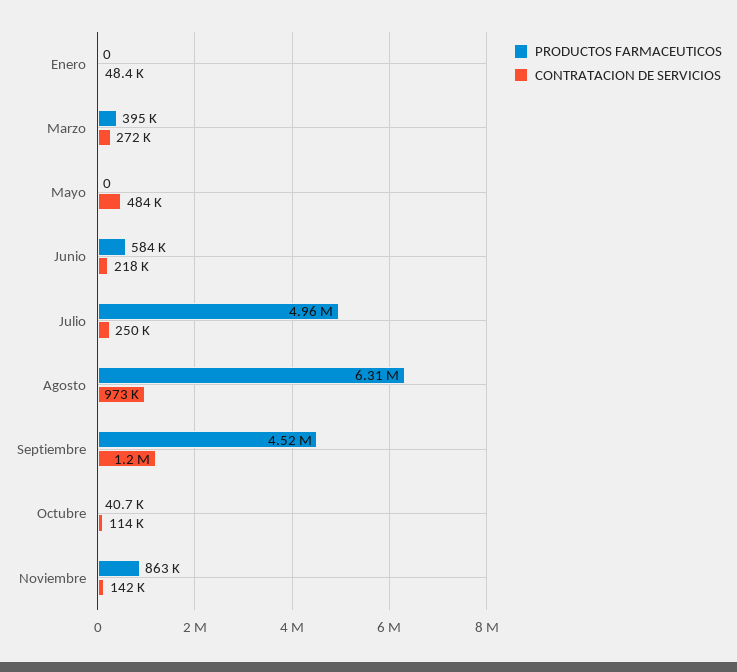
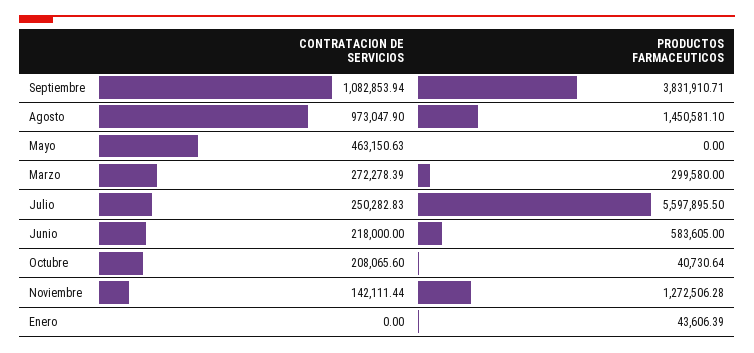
  {
    "PRODUCTOS FARMACEUTICOS": {
-     "Enero": 0,
+     "Enero": 43606.39,
-     "Marzo": 395000,
+     "Marzo": 299580,
      "Mayo": 0,
      "Junio": 583605,
-     "Julio": 4960000,
+     "Julio": 5597895.5,
-     "Agosto": 6310000,
+     "Agosto": 1450581.1,
-     "Septiembre": 4520000,
+     "Septiembre": 3831910.71,
      "Octubre": 40730.64,
-     "Noviembre": 863000
+     "Noviembre": 1272506.28
    },
    "CONTRATACION DE SERVICIOS": {
-     "Enero": 48400,
+     "Enero": 0,
      "Marzo": 272278.39,
-     "Mayo": 484000,
+     "Mayo": 463150.63,
      "Junio": 218000,
      "Julio": 250282.83,
      "Agosto": 973047.9,
-     "Septiembre": 1200000,
+     "Septiembre": 1082853.94,
-     "Octubre": 114000,
+     "Octubre": 208065.6,
      "Noviembre": 142111.44
    }
  }

